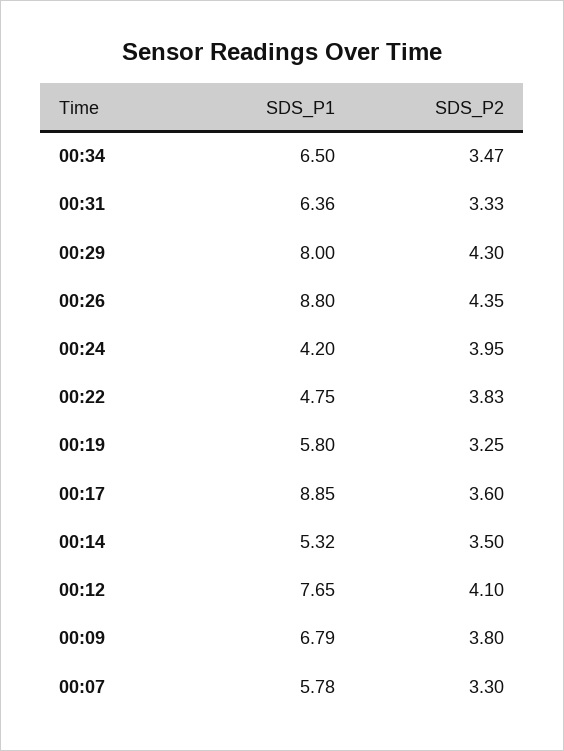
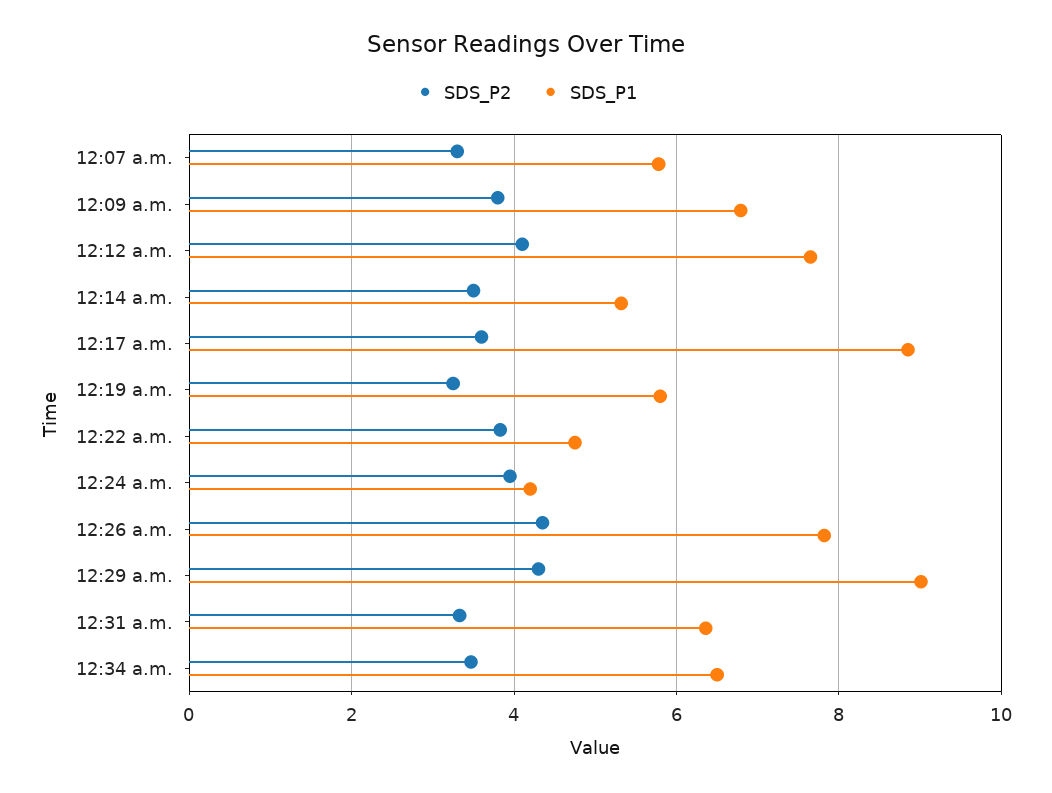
  {
    "SDS_P1": {
      "00:34": 6.5,
      "00:31": 6.36,
-     "00:29": 8,
+     "00:29": 9,
-     "00:26": 8.8,
+     "00:26": 7.8,
      "00:24": 4.2,
      "00:22": 4.75,
      "00:19": 5.8,
      "00:17": 8.85,
      "00:14": 5.32,
      "00:12": 7.65,
      "00:09": 6.79,
      "00:07": 5.78
    },
    "SDS_P2": {
      "00:34": 3.47,
      "00:31": 3.33,
      "00:29": 4.3,
      "00:26": 4.35,
      "00:24": 3.95,
      "00:22": 3.83,
      "00:19": 3.25,
      "00:17": 3.6,
      "00:14": 3.5,
      "00:12": 4.1,
      "00:09": 3.8,
      "00:07": 3.3
    }
  }

